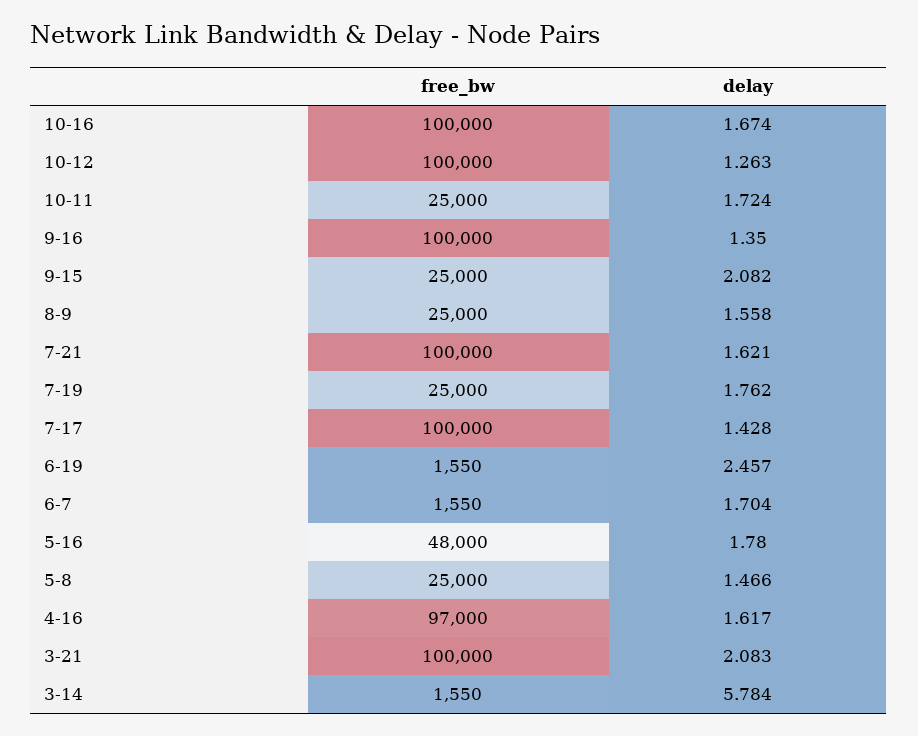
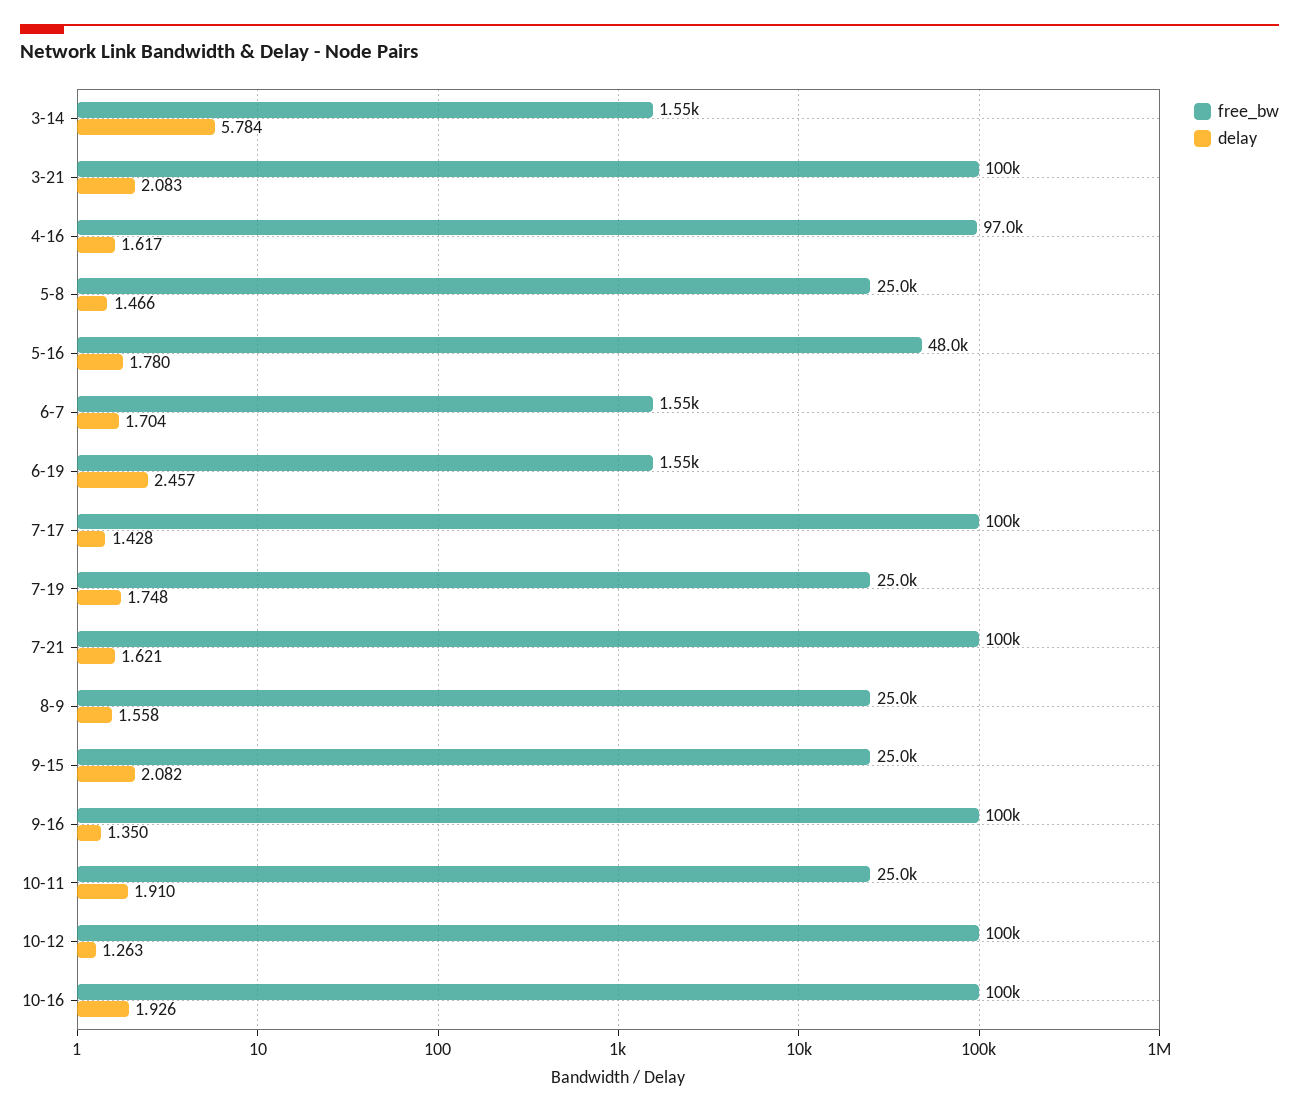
  {
    "free_bw": {
      "10-16": 100000,
      "10-12": 100000,
      "10-11": 25000,
      "9-16": 100000,
      "9-15": 25000,
      "8-9": 25000,
      "7-21": 100000,
      "7-19": 25000,
      "7-17": 100000,
      "6-19": 1550,
      "6-7": 1550,
      "5-16": 48000,
      "5-8": 25000,
      "4-16": 97000,
      "3-21": 100000,
      "3-14": 1550
    },
    "delay": {
-     "10-16": 1.674,
+     "10-16": 1.926,
      "10-12": 1.263,
-     "10-11": 1.724,
+     "10-11": 1.91,
      "9-16": 1.35,
      "9-15": 2.082,
      "8-9": 1.558,
      "7-21": 1.621,
-     "7-19": 1.762,
+     "7-19": 1.748,
      "7-17": 1.428,
      "6-19": 2.457,
      "6-7": 1.704,
      "5-16": 1.78,
      "5-8": 1.466,
      "4-16": 1.617,
      "3-21": 2.083,
      "3-14": 5.784
    }
  }

